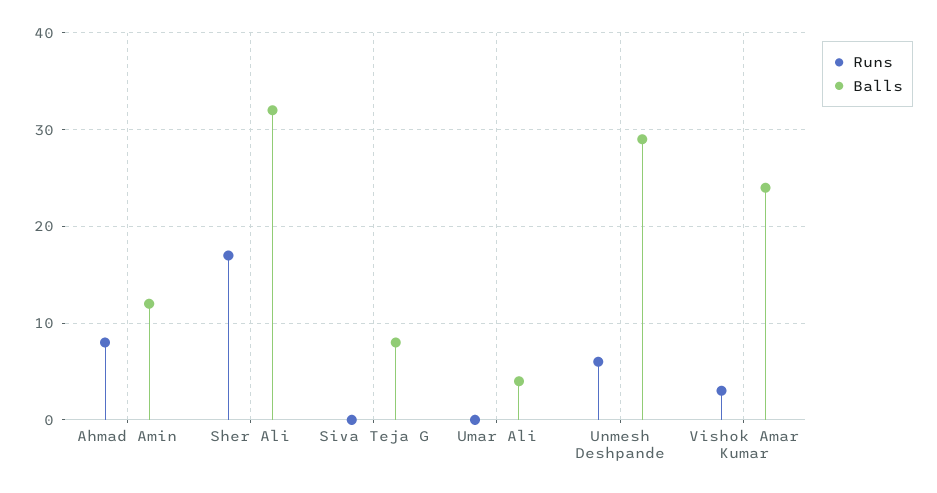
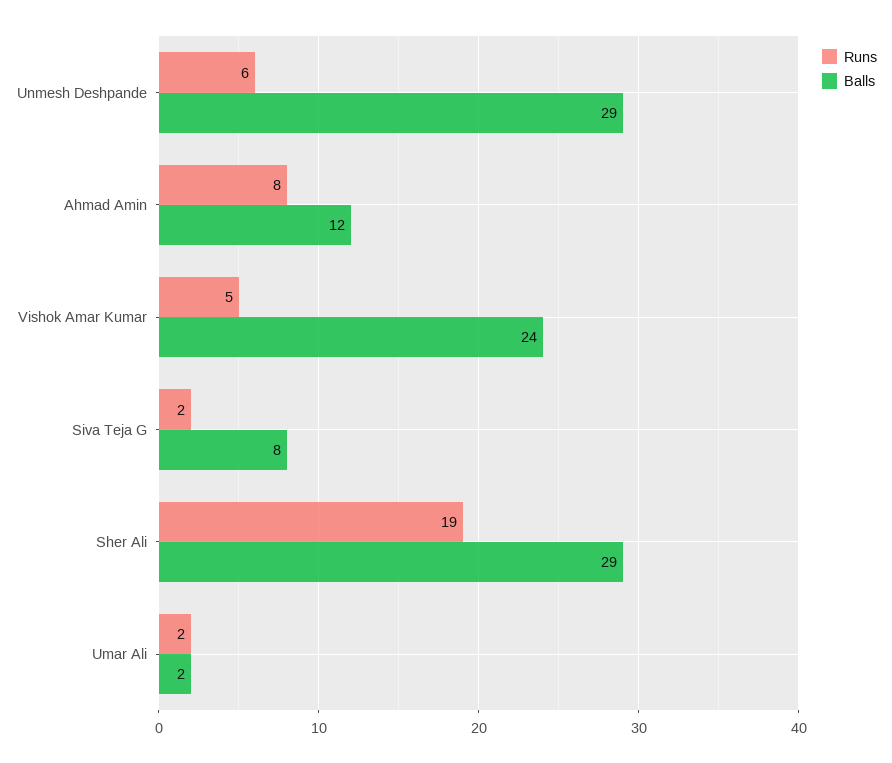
  {
    "Runs": {
      "Ahmad Amin": 8,
-     "Sher Ali": 17,
+     "Sher Ali": 19,
-     "Siva Teja G": 0,
+     "Siva Teja G": 2,
-     "Umar Ali": 0,
+     "Umar Ali": 2,
      "Unmesh Deshpande": 6,
-     "Vishok Amar Kumar": 3
+     "Vishok Amar Kumar": 5
    },
    "Balls": {
      "Ahmad Amin": 12,
-     "Sher Ali": 32,
+     "Sher Ali": 29,
      "Siva Teja G": 8,
-     "Umar Ali": 4,
+     "Umar Ali": 2,
      "Unmesh Deshpande": 29,
      "Vishok Amar Kumar": 24
    }
  }

